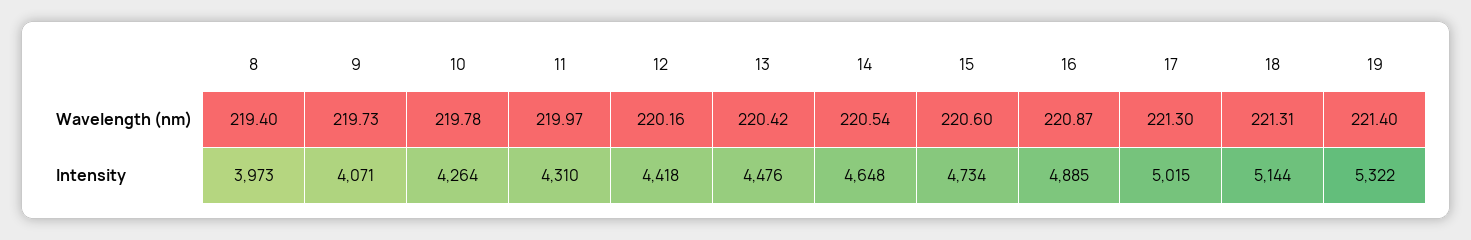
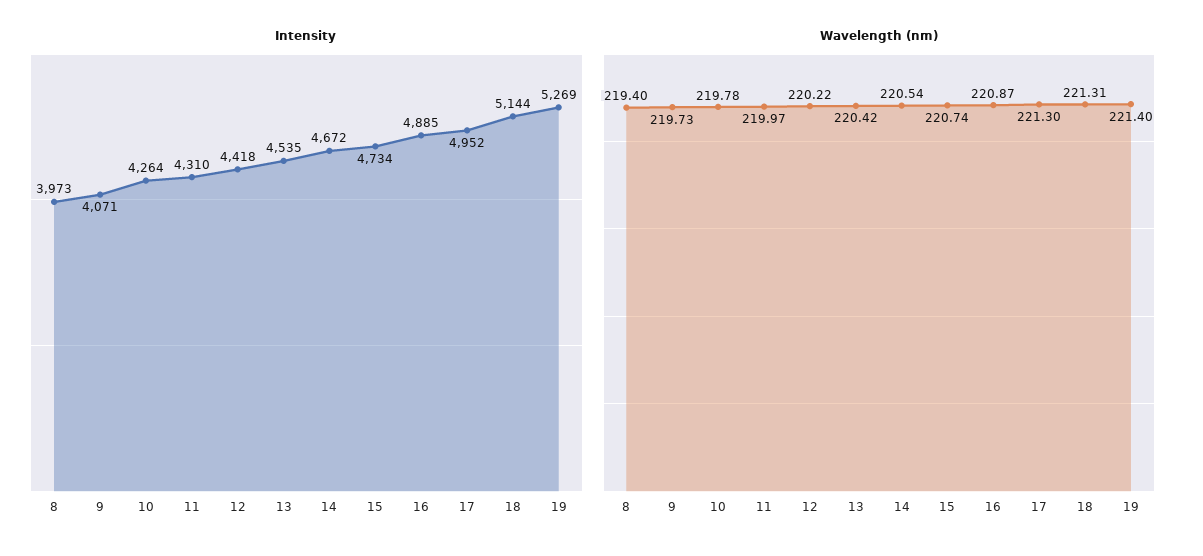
  {
    "Wavelength (nm)": {
      "8": 219.4,
      "9": 219.73,
      "10": 219.78,
      "11": 219.97,
-     "12": 220.16,
+     "12": 220.22,
      "13": 220.42,
      "14": 220.54,
-     "15": 220.6,
+     "15": 220.74,
      "16": 220.87,
      "17": 221.3,
      "18": 221.31,
      "19": 221.4
    },
    "Intensity": {
      "8": 3973,
      "9": 4071,
      "10": 4264,
      "11": 4310,
      "12": 4418,
-     "13": 4476,
+     "13": 4535,
-     "14": 4648,
+     "14": 4672,
      "15": 4734,
      "16": 4885,
-     "17": 5015,
+     "17": 4952,
      "18": 5144,
-     "19": 5322
+     "19": 5269
    }
  }

